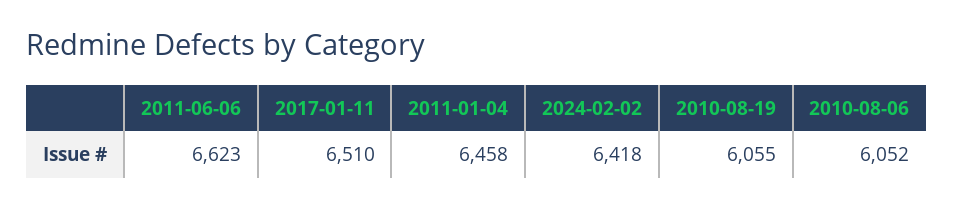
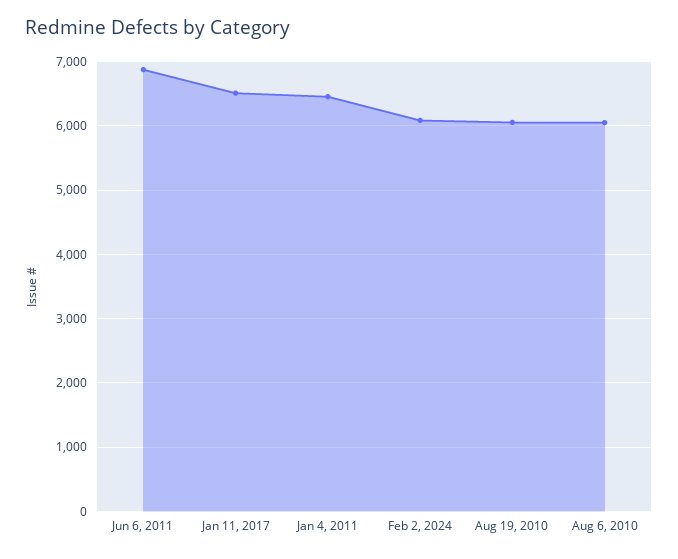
  {
-   "2011-06-06": 6623,
+   "2011-06-06": 6900,
    "2017-01-11": 6510,
    "2011-01-04": 6458,
-   "2024-02-02": 6418,
+   "2024-02-02": 6100,
    "2010-08-19": 6055,
    "2010-08-06": 6052
  }

